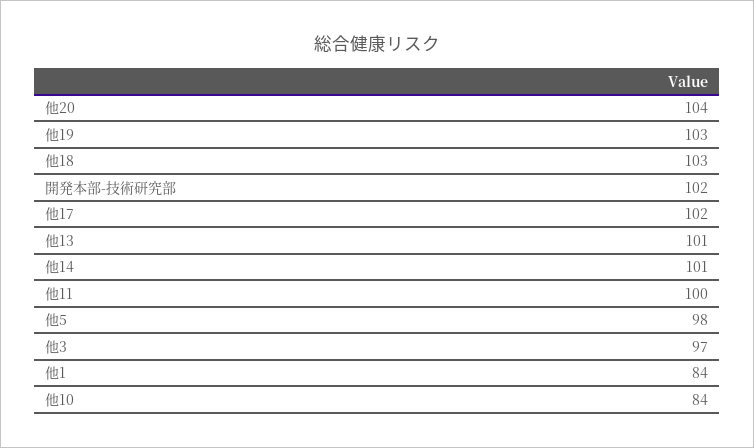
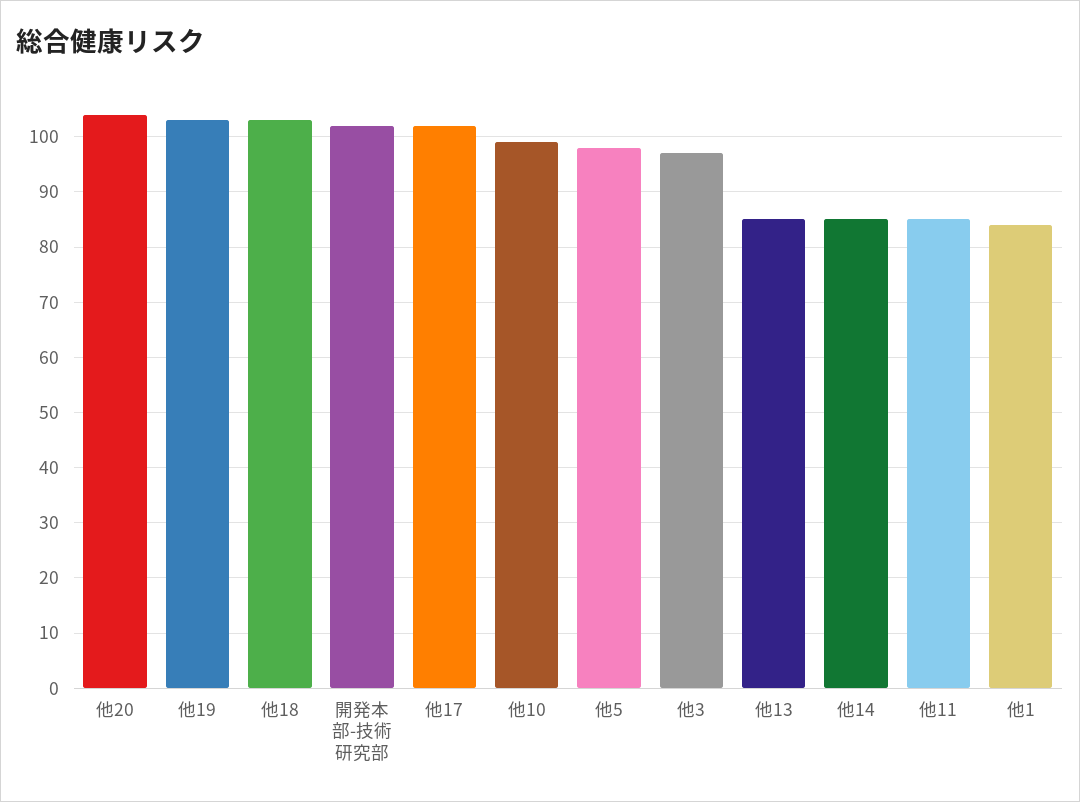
  {
    "他20": 104,
    "他19": 103,
    "他18": 103,
    "開発本部-技術研究部": 102,
    "他17": 102,
-   "他13": 101,
+   "他13": 85,
-   "他14": 101,
+   "他14": 85,
-   "他11": 100,
+   "他11": 85,
    "他5": 98,
    "他3": 97,
    "他1": 84,
-   "他10": 84
+   "他10": 100
  }

